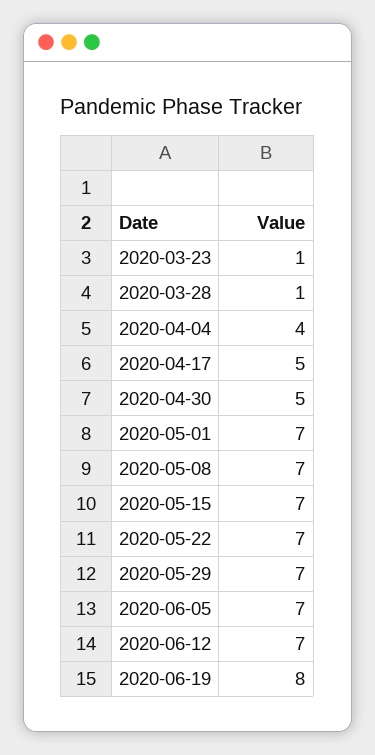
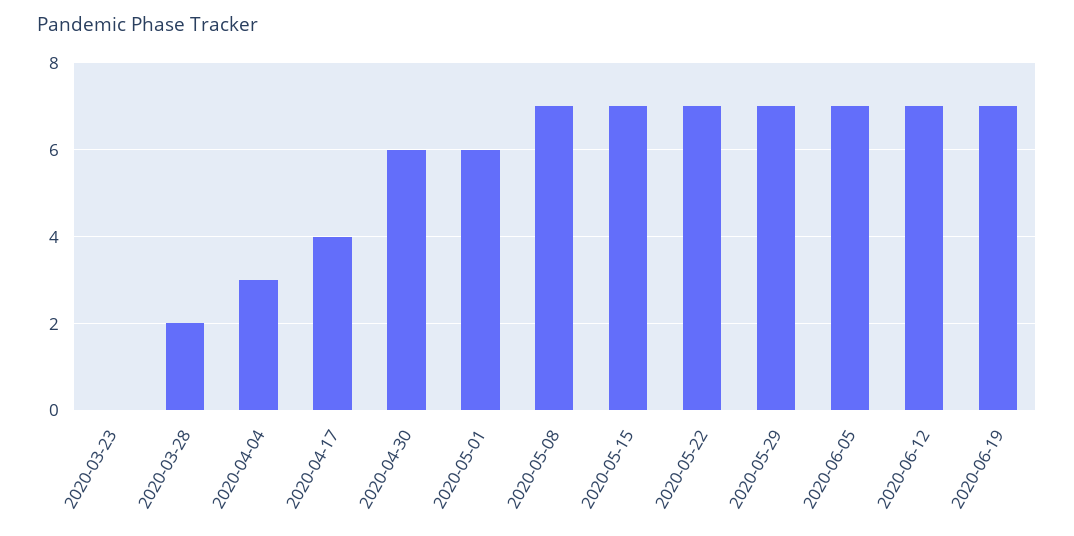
  {
-   "2020-03-23": 1,
+   "2020-03-23": 0,
-   "2020-03-28": 1,
+   "2020-03-28": 2,
-   "2020-04-04": 4,
+   "2020-04-04": 3,
-   "2020-04-17": 5,
+   "2020-04-17": 4,
-   "2020-04-30": 5,
+   "2020-04-30": 6,
-   "2020-05-01": 7,
+   "2020-05-01": 6,
    "2020-05-08": 7,
    "2020-05-15": 7,
    "2020-05-22": 7,
    "2020-05-29": 7,
    "2020-06-05": 7,
    "2020-06-12": 7,
-   "2020-06-19": 8
+   "2020-06-19": 7
  }

